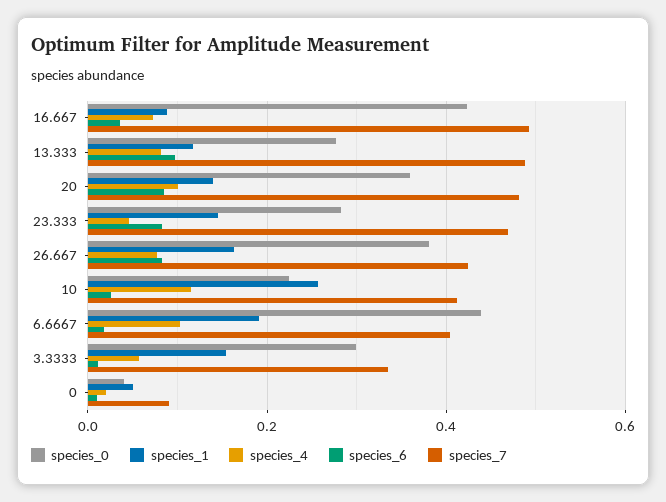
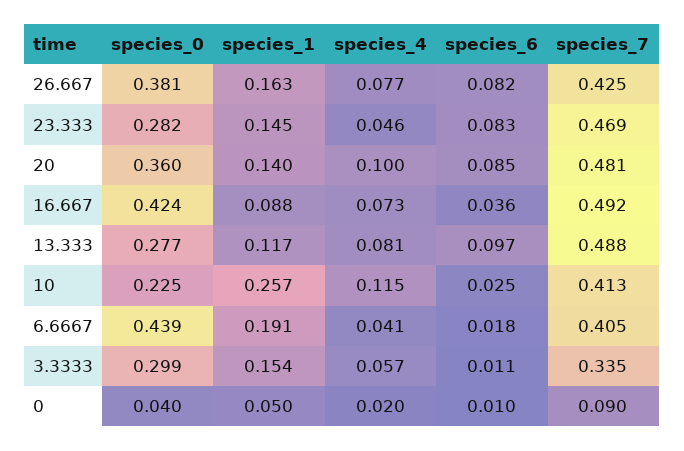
  {
    "species_0": {
      "16.667": 0.424,
      "13.333": 0.277,
      "20": 0.36,
      "23.333": 0.282,
      "26.667": 0.381,
      "10": 0.225,
      "6.6667": 0.439,
      "3.3333": 0.299,
      "0": 0.04
    },
    "species_1": {
      "16.667": 0.088,
      "13.333": 0.117,
      "20": 0.14,
      "23.333": 0.145,
      "26.667": 0.163,
      "10": 0.257,
      "6.6667": 0.191,
      "3.3333": 0.154,
      "0": 0.05
    },
    "species_4": {
      "16.667": 0.073,
      "13.333": 0.081,
      "20": 0.1,
      "23.333": 0.046,
      "26.667": 0.077,
      "10": 0.115,
-     "6.6667": 0.1,
+     "6.6667": 0.041,
      "3.3333": 0.057,
      "0": 0.02
    },
    "species_6": {
      "16.667": 0.036,
      "13.333": 0.097,
      "20": 0.085,
      "23.333": 0.083,
      "26.667": 0.082,
      "10": 0.025,
      "6.6667": 0.018,
      "3.3333": 0.011,
      "0": 0.01
    },
    "species_7": {
      "16.667": 0.492,
      "13.333": 0.488,
      "20": 0.481,
      "23.333": 0.469,
      "26.667": 0.425,
      "10": 0.413,
      "6.6667": 0.405,
      "3.3333": 0.335,
      "0": 0.09
    }
  }

